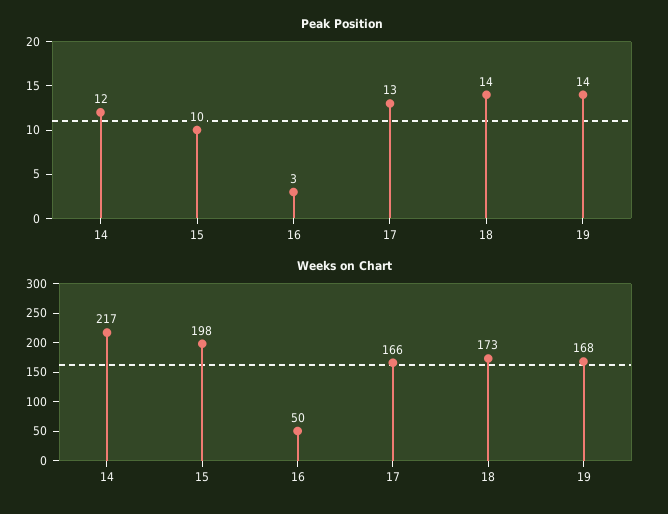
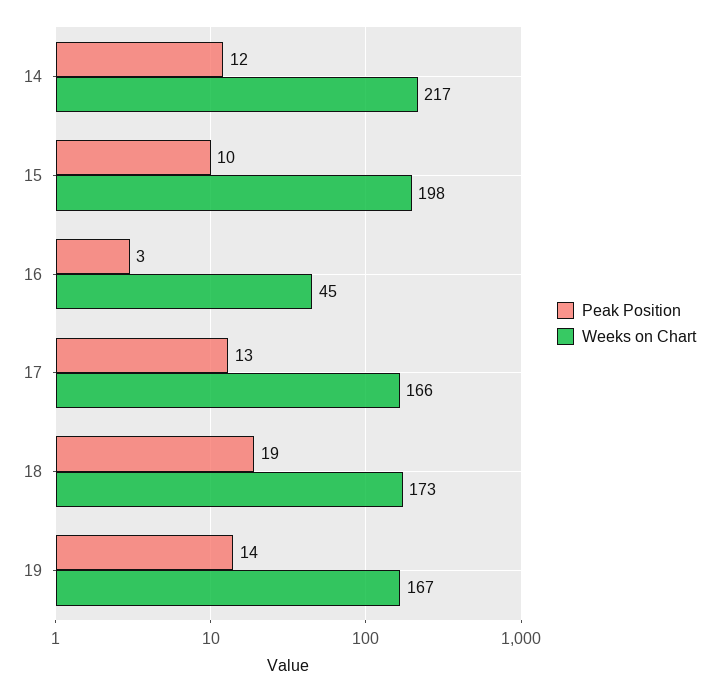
  {
    "Peak Position": {
      "14": 12,
      "15": 10,
      "16": 3,
      "17": 13,
-     "18": 14,
+     "18": 19,
      "19": 14
    },
    "Weeks on Chart": {
      "14": 217,
      "15": 198,
-     "16": 50,
+     "16": 45,
      "17": 166,
      "18": 173,
-     "19": 168
+     "19": 167
    }
  }

